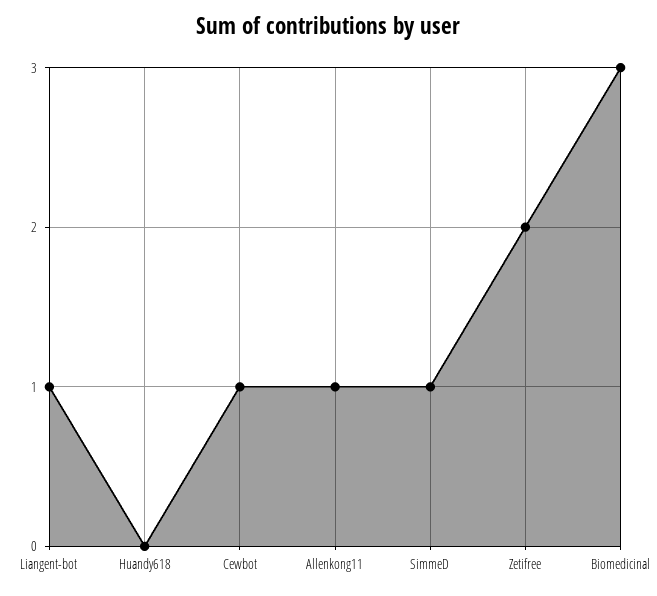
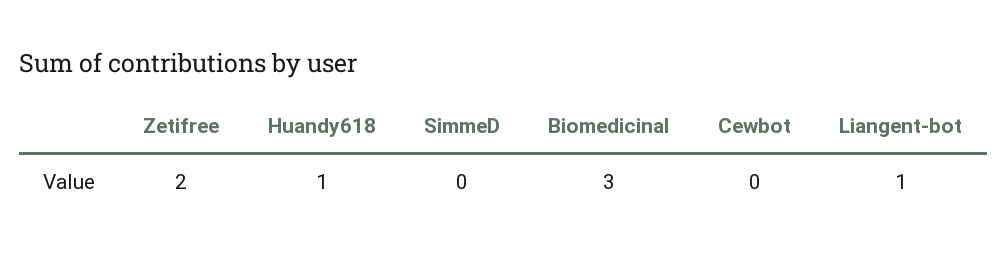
  {
    "Liangent-bot": 1,
-   "Huandy618": 0,
+   "Huandy618": 1,
-   "Cewbot": 1,
+   "Cewbot": 0,
-   "Allenkong11": 1,
-   "SimmeD": 1,
+   "SimmeD": 0,
    "Zetifree": 2,
    "Biomedicinal": 3
  }

